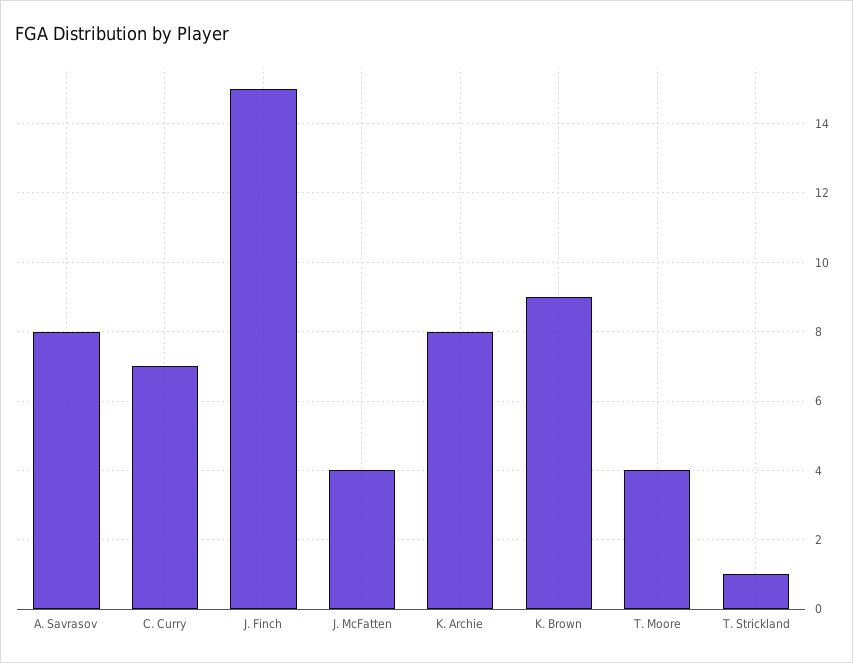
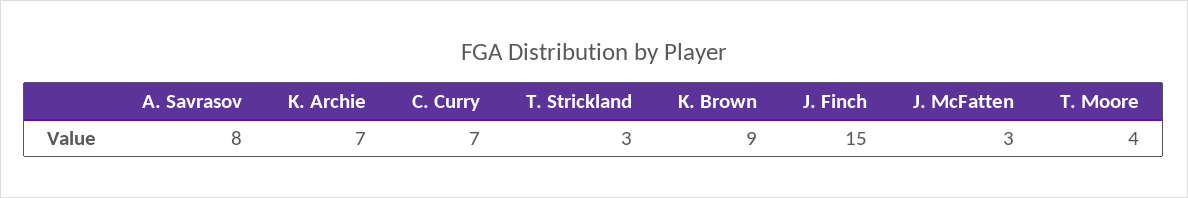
  {
    "A. Savrasov": 8,
    "C. Curry": 7,
    "J. Finch": 15,
-   "J. McFatten": 4,
+   "J. McFatten": 3,
-   "K. Archie": 8,
+   "K. Archie": 7,
    "K. Brown": 9,
    "T. Moore": 4,
-   "T. Strickland": 1
+   "T. Strickland": 3
  }

